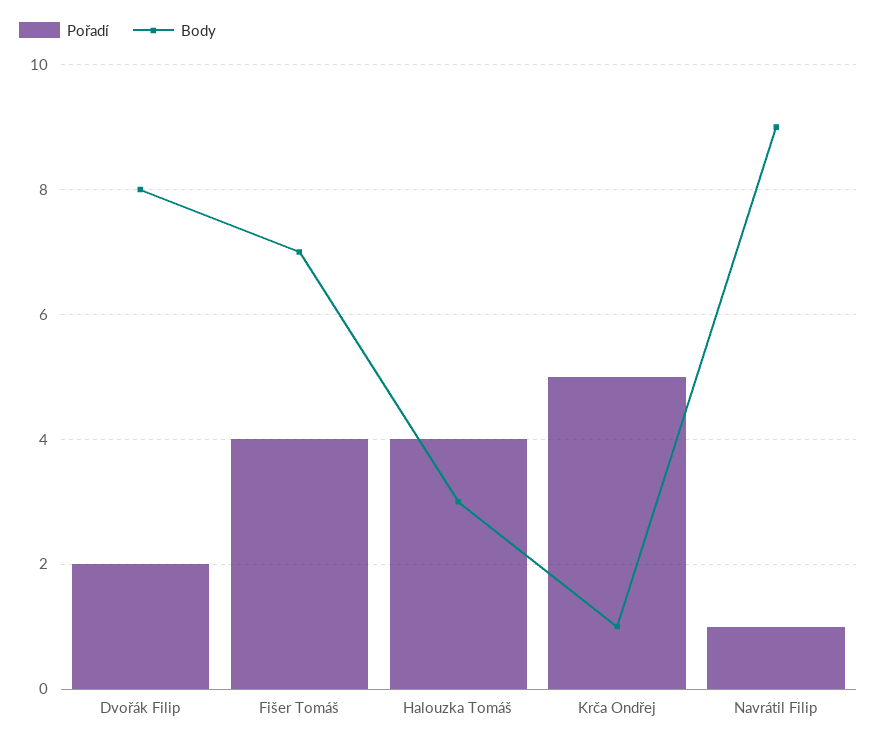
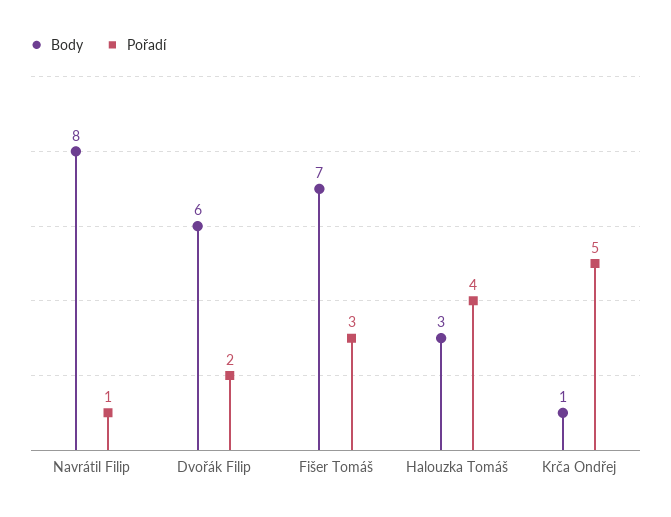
  {
    "Pořadí": {
      "Dvořák Filip": 2,
-     "Fišer Tomáš": 4,
+     "Fišer Tomáš": 3,
      "Halouzka Tomáš": 4,
      "Krča Ondřej": 5,
      "Navrátil Filip": 1
    },
    "Body": {
-     "Dvořák Filip": 8,
+     "Dvořák Filip": 6,
      "Fišer Tomáš": 7,
      "Halouzka Tomáš": 3,
      "Krča Ondřej": 1,
-     "Navrátil Filip": 9
+     "Navrátil Filip": 8
    }
  }

